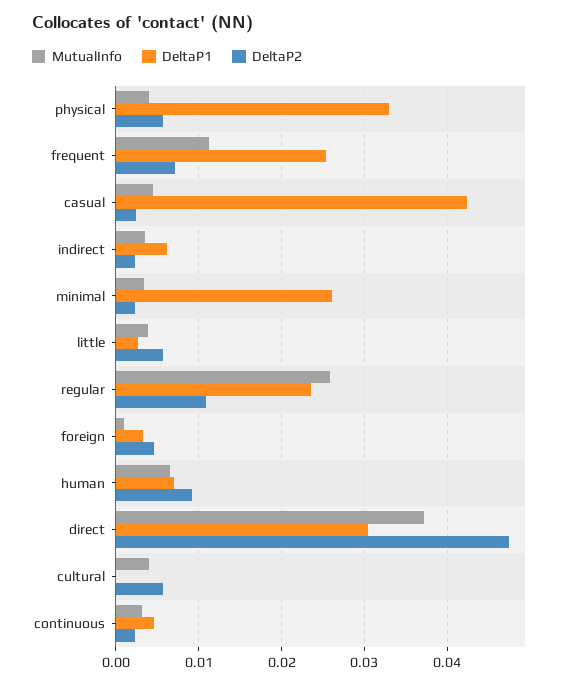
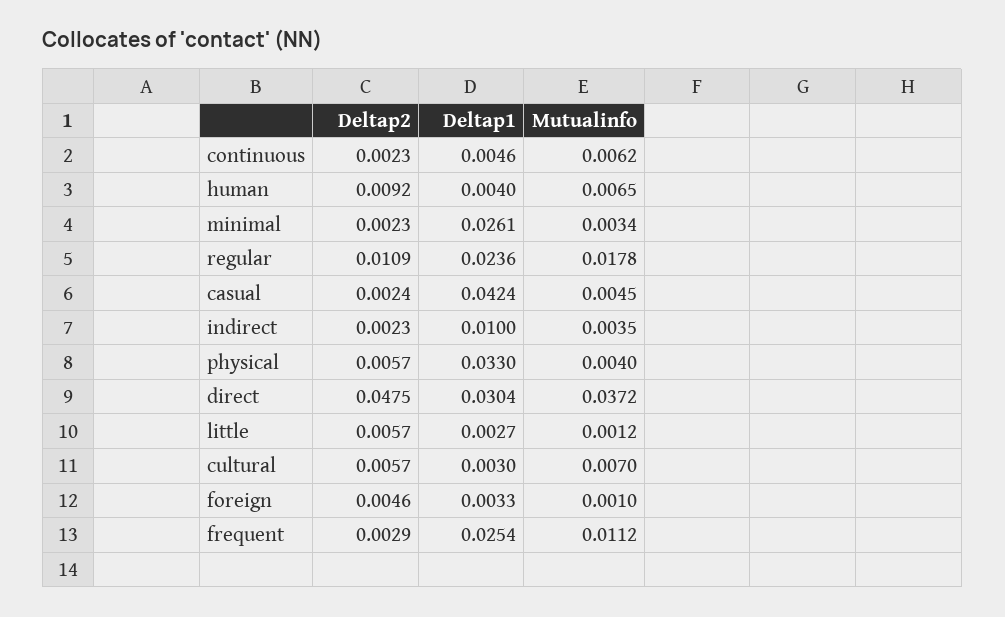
  {
    "MutualInfo": {
      "physical": 0.004,
      "frequent": 0.0112,
      "casual": 0.0045,
      "indirect": 0.0035,
      "minimal": 0.0034,
-     "little": 0.004,
+     "little": 0.0012,
-     "regular": 0.026,
+     "regular": 0.0178,
      "foreign": 0.001,
      "human": 0.0065,
      "direct": 0.0372,
-     "cultural": 0.004,
+     "cultural": 0.007,
-     "continuous": 0.003
+     "continuous": 0.0062
    },
    "DeltaP1": {
      "physical": 0.033,
      "frequent": 0.0254,
      "casual": 0.0424,
-     "indirect": 0.006,
+     "indirect": 0.01,
      "minimal": 0.0261,
      "little": 0.0027,
      "regular": 0.0236,
      "foreign": 0.0033,
-     "human": 0.007,
+     "human": 0.004,
      "direct": 0.0304,
-     "cultural": 0,
+     "cultural": 0.003,
      "continuous": 0.0046
    },
    "DeltaP2": {
      "physical": 0.0057,
-     "frequent": 0.007,
+     "frequent": 0.0029,
      "casual": 0.0024,
      "indirect": 0.0023,
      "minimal": 0.0023,
      "little": 0.0057,
      "regular": 0.0109,
      "foreign": 0.0046,
      "human": 0.0092,
      "direct": 0.0475,
      "cultural": 0.0057,
      "continuous": 0.0023
    }
  }

